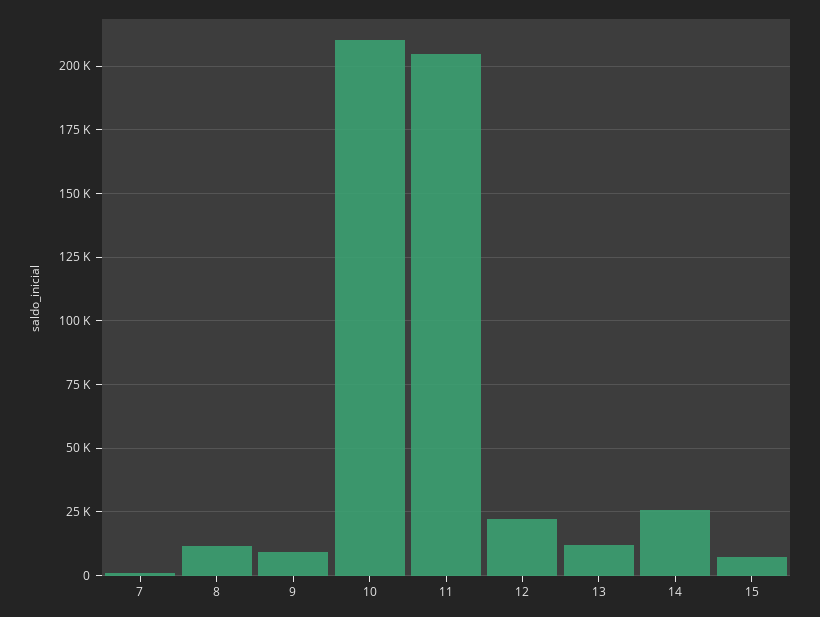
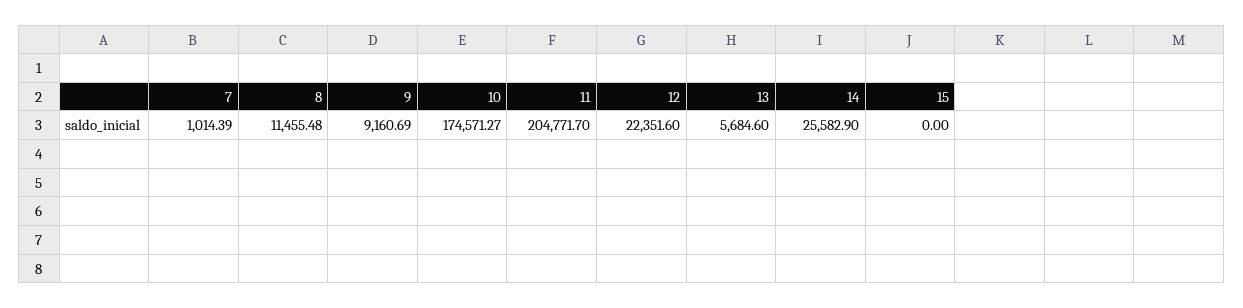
  {
    "7": 1014.39,
    "8": 11455.48,
    "9": 9160.69,
-   "10": 210000,
+   "10": 174571.27,
    "11": 204771.7,
    "12": 22351.6,
-   "13": 12500,
+   "13": 5684.6,
    "14": 25582.9,
-   "15": 7500
+   "15": 0
  }

